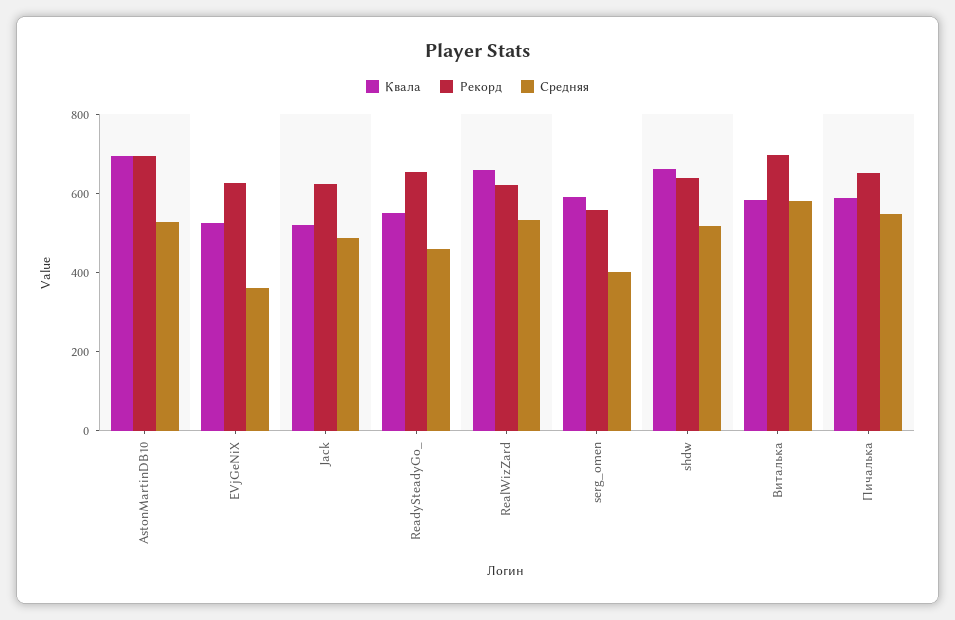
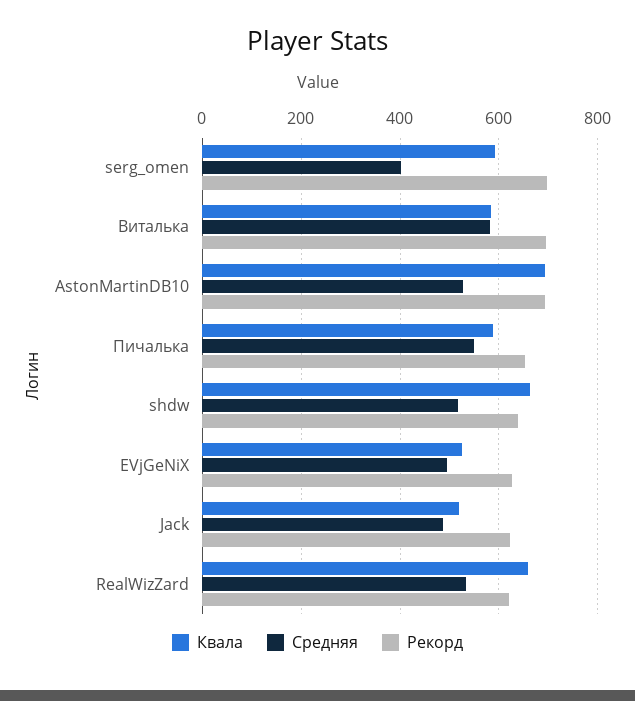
  {
    "Квала": {
      "AstonMartinDB10": 700,
      "EVjGeNiX": 520,
      "Jack": 520,
-     "ReadySteadyGo_": 550,
      "RealWizZard": 660,
      "serg_omen": 600,
      "shdw": 660,
      "Виталька": 580,
      "Пичалька": 580
    },
    "Рекорд": {
      "AstonMartinDB10": 700,
      "EVjGeNiX": 620,
      "Jack": 620,
-     "ReadySteadyGo_": 650,
      "RealWizZard": 620,
-     "serg_omen": 550,
+     "serg_omen": 700,
      "shdw": 640,
      "Виталька": 700,
      "Пичалька": 660
    },
    "Средняя": {
      "AstonMartinDB10": 520,
-     "EVjGeNiX": 350,
+     "EVjGeNiX": 500,
      "Jack": 480,
-     "ReadySteadyGo_": 450,
      "RealWizZard": 540,
      "serg_omen": 400,
      "shdw": 520,
      "Виталька": 580,
      "Пичалька": 540
    }
  }

